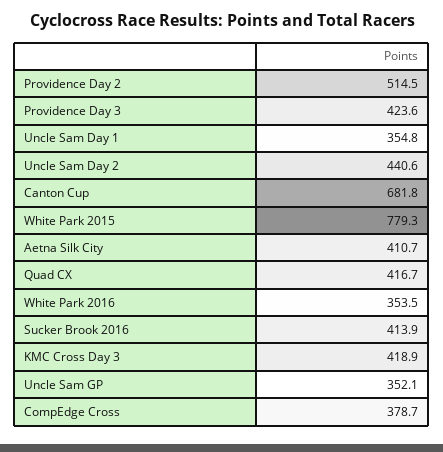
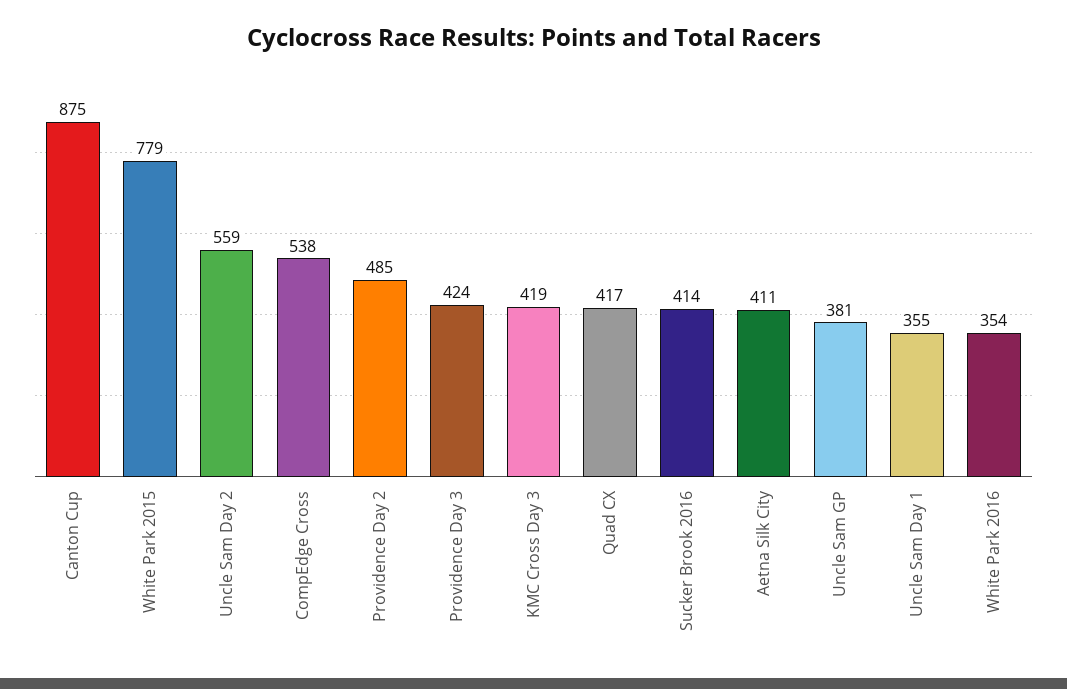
  {
-   "Providence Day 2": 514.5,
+   "Providence Day 2": 485,
    "Providence Day 3": 423.6,
    "Uncle Sam Day 1": 354.8,
-   "Uncle Sam Day 2": 440.6,
+   "Uncle Sam Day 2": 559,
-   "Canton Cup": 681.8,
+   "Canton Cup": 875,
    "White Park 2015": 779.3,
    "Aetna Silk City": 410.7,
    "Quad CX": 416.7,
    "White Park 2016": 353.5,
    "Sucker Brook 2016": 413.9,
    "KMC Cross Day 3": 418.9,
-   "Uncle Sam GP": 352.1,
+   "Uncle Sam GP": 381,
-   "CompEdge Cross": 378.7
+   "CompEdge Cross": 538
  }

